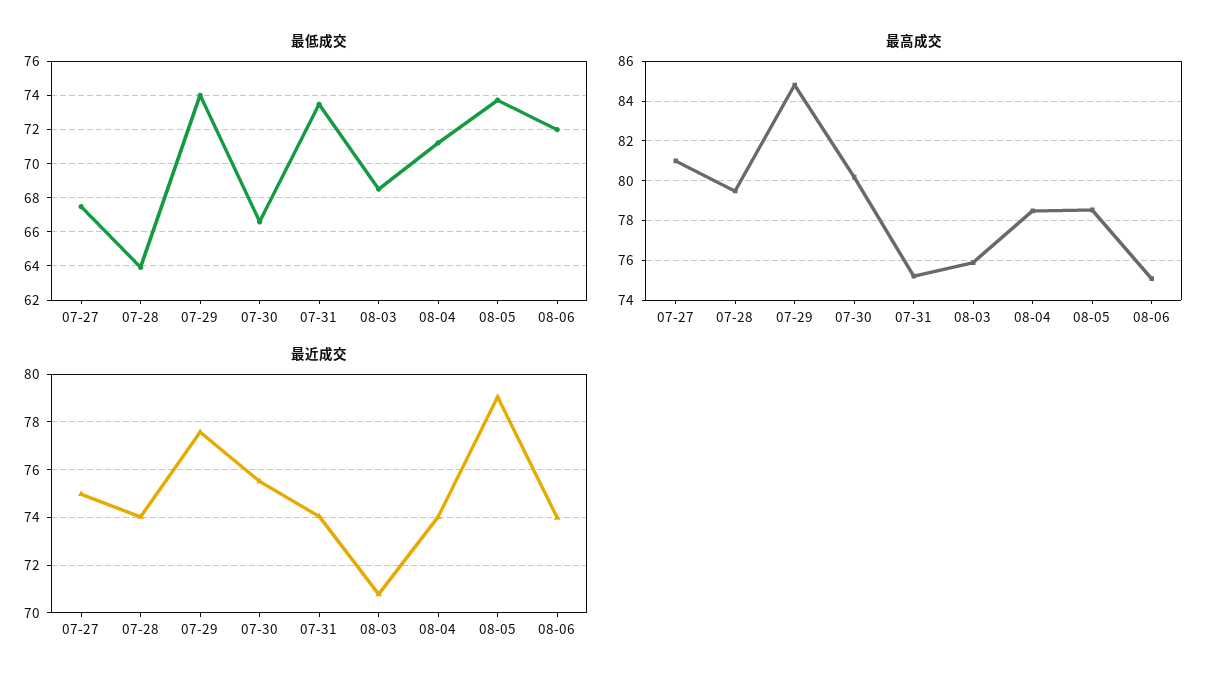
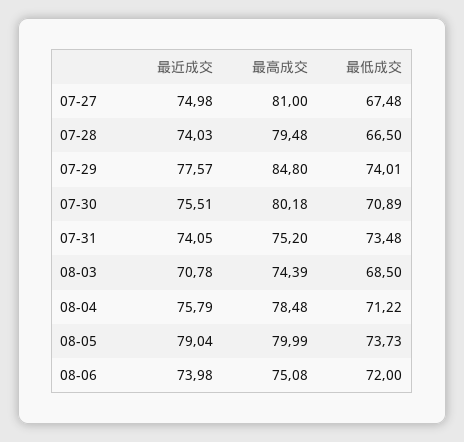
  {
    "最低成交": {
      "07-27": 67.48,
-     "07-28": 64,
+     "07-28": 66.5,
      "07-29": 74.01,
-     "07-30": 66.5,
+     "07-30": 70.89,
      "07-31": 73.48,
      "08-03": 68.5,
      "08-04": 71.22,
      "08-05": 73.73,
      "08-06": 72
    },
    "最高成交": {
      "07-27": 81,
      "07-28": 79.48,
      "07-29": 84.8,
      "07-30": 80.18,
      "07-31": 75.2,
-     "08-03": 76,
+     "08-03": 74.39,
      "08-04": 78.48,
-     "08-05": 78.5,
+     "08-05": 79.99,
      "08-06": 75.08
    },
    "最近成交": {
      "07-27": 74.98,
      "07-28": 74.03,
      "07-29": 77.57,
      "07-30": 75.51,
      "07-31": 74.05,
      "08-03": 70.78,
-     "08-04": 74,
+     "08-04": 75.79,
      "08-05": 79.04,
      "08-06": 73.98
    }
  }

